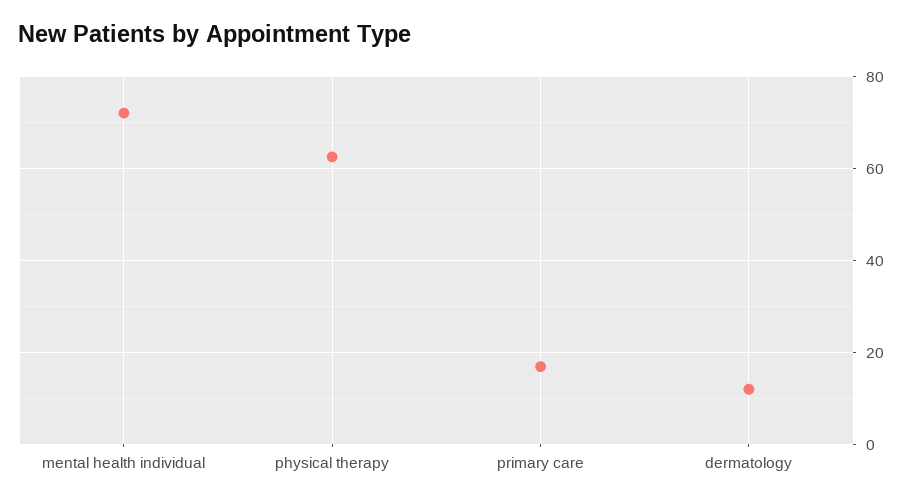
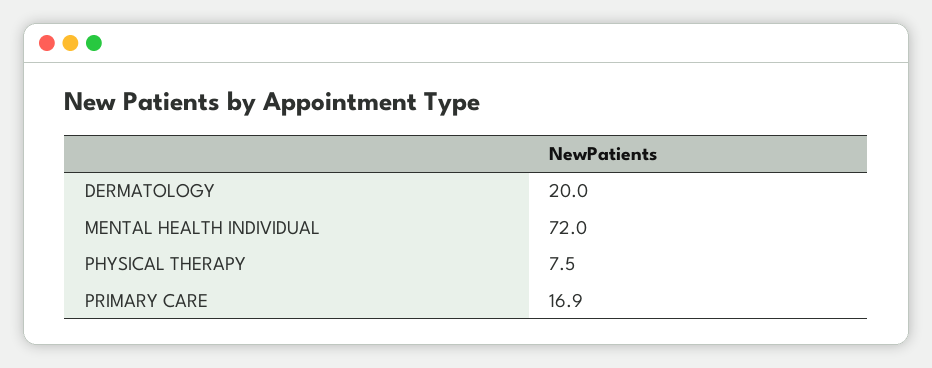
  {
    "mental health individual": 72,
-   "physical therapy": 62,
+   "physical therapy": 7.5,
    "primary care": 16.9,
-   "dermatology": 12
+   "dermatology": 20
  }

